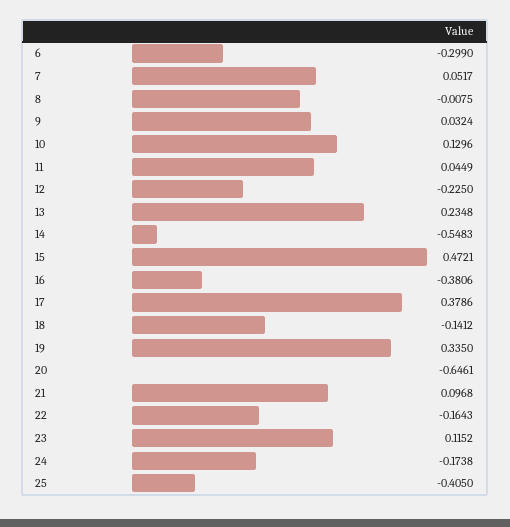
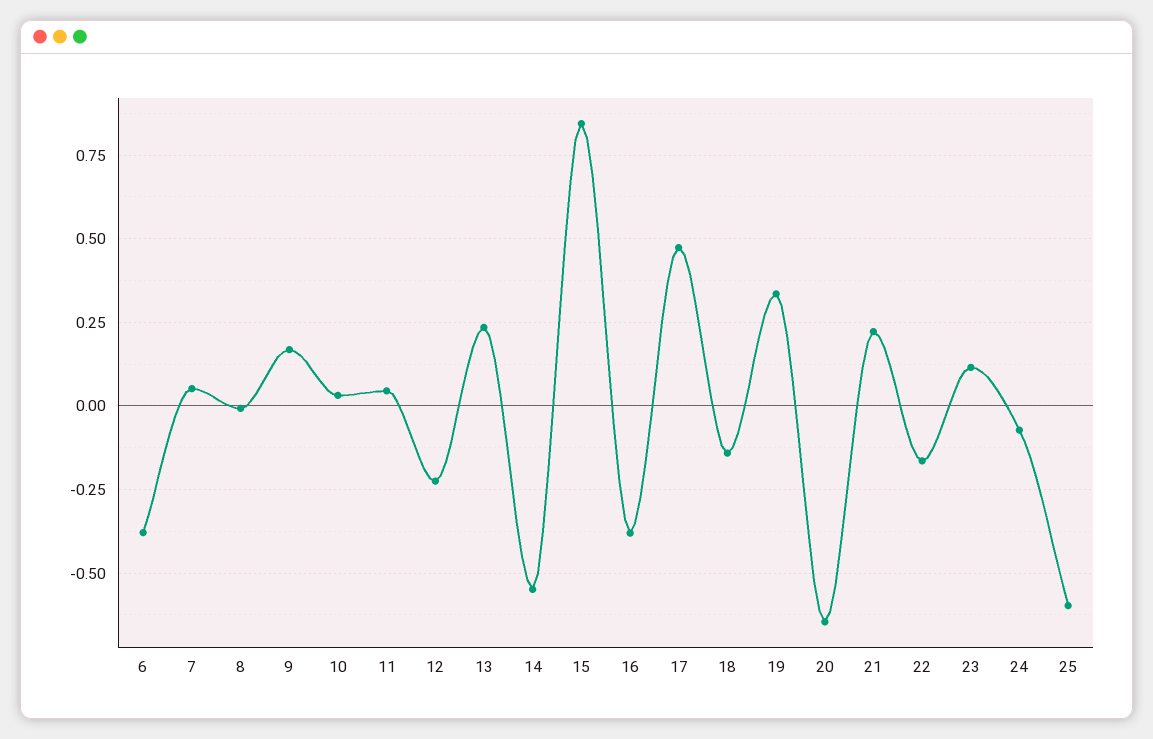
  {
-   "6": -0.299,
+   "6": -0.375,
    "7": 0.0517,
    "8": -0.0075,
-   "9": 0.0324,
+   "9": 0.175,
-   "10": 0.1296,
+   "10": 0.025,
    "11": 0.0449,
    "12": -0.225,
    "13": 0.2348,
    "14": -0.5483,
-   "15": 0.4721,
+   "15": 0.85,
    "16": -0.3806,
-   "17": 0.3786,
+   "17": 0.475,
    "18": -0.1412,
    "19": 0.335,
    "20": -0.6461,
-   "21": 0.0968,
+   "21": 0.225,
    "22": -0.1643,
    "23": 0.1152,
-   "24": -0.1738,
+   "24": -0.075,
-   "25": -0.405
+   "25": -0.6
  }

